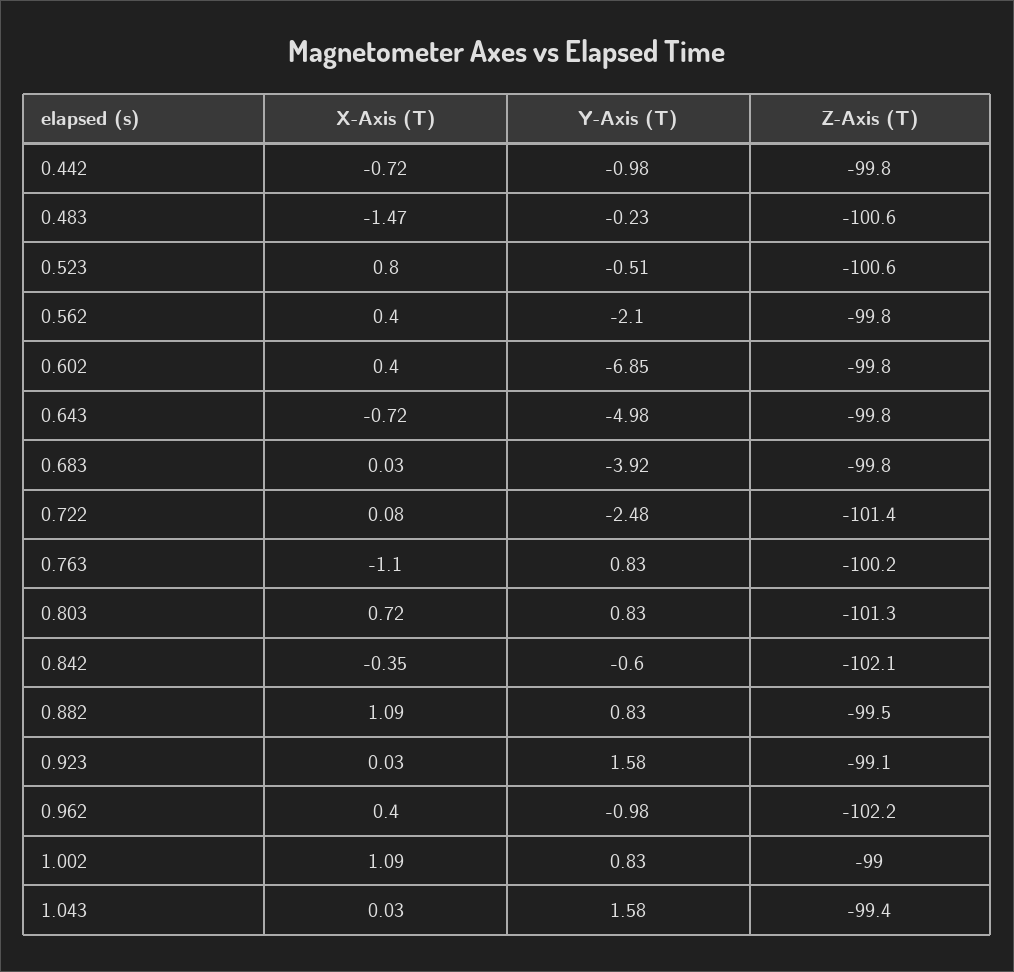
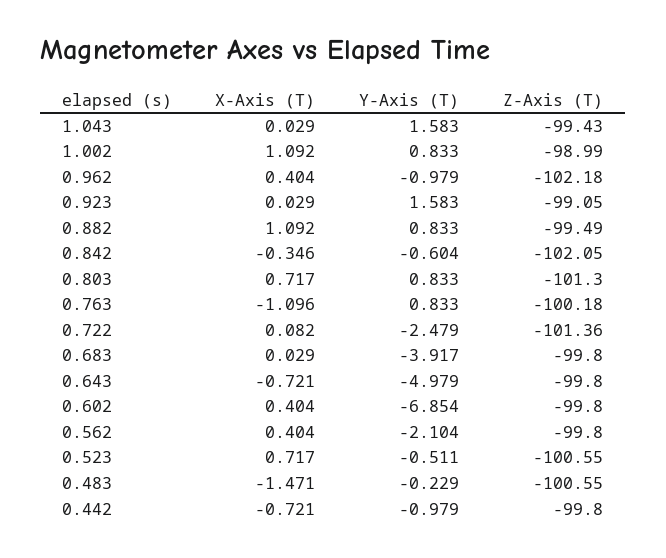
  {
    "X-Axis (T)": {
      "0.442": -0.721,
      "0.483": -1.471,
-     "0.523": 0.8,
+     "0.523": 0.717,
      "0.562": 0.404,
      "0.602": 0.404,
      "0.643": -0.721,
      "0.683": 0.029,
      "0.722": 0.082,
      "0.763": -1.096,
      "0.803": 0.717,
      "0.842": -0.346,
      "0.882": 1.092,
      "0.923": 0.029,
      "0.962": 0.404,
      "1.002": 1.092,
      "1.043": 0.029
    },
    "Y-Axis (T)": {
      "0.442": -0.979,
      "0.483": -0.229,
      "0.523": -0.511,
      "0.562": -2.104,
      "0.602": -6.854,
      "0.643": -4.979,
      "0.683": -3.917,
      "0.722": -2.479,
      "0.763": 0.833,
      "0.803": 0.833,
      "0.842": -0.604,
      "0.882": 0.833,
      "0.923": 1.583,
      "0.962": -0.979,
      "1.002": 0.833,
      "1.043": 1.583
    },
    "Z-Axis (T)": {
      "0.442": -99.8,
      "0.483": -100.55,
      "0.523": -100.55,
      "0.562": -99.8,
      "0.602": -99.8,
      "0.643": -99.8,
      "0.683": -99.8,
      "0.722": -101.36,
      "0.763": -100.18,
      "0.803": -101.3,
      "0.842": -102.05,
      "0.882": -99.49,
      "0.923": -99.05,
      "0.962": -102.18,
      "1.002": -98.99,
      "1.043": -99.43
    }
  }

